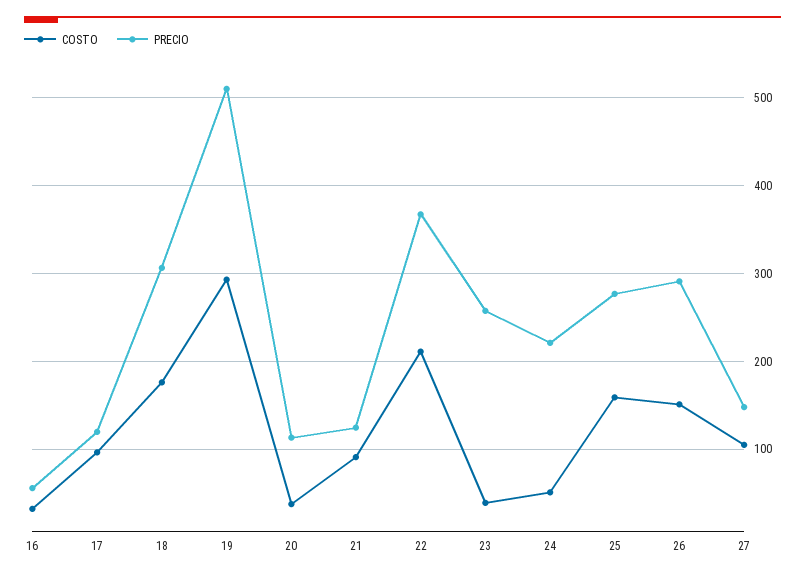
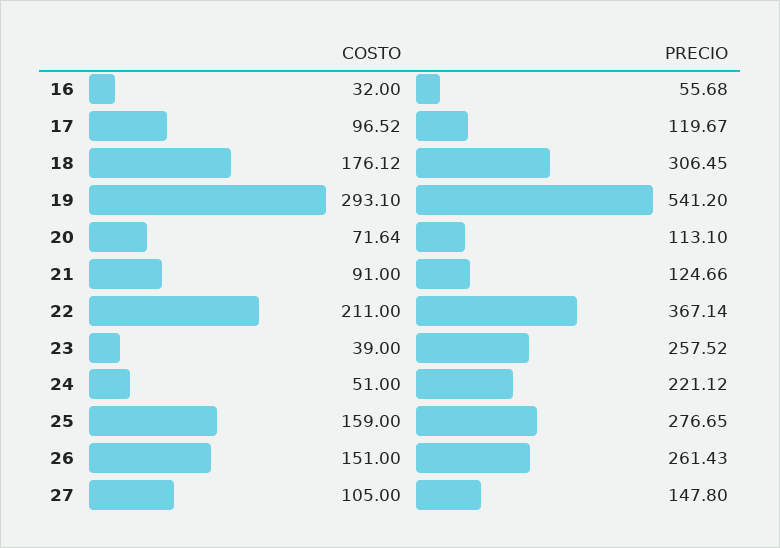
  {
    "COSTO": {
      "16": 32,
      "17": 96.52,
      "18": 176.12,
      "19": 293.1,
-     "20": 40,
+     "20": 71.64,
      "21": 91,
      "22": 211,
      "23": 39,
      "24": 51,
      "25": 159,
      "26": 151,
      "27": 105
    },
    "PRECIO": {
      "16": 55.68,
      "17": 119.67,
      "18": 306.45,
-     "19": 510,
+     "19": 541.2,
      "20": 113.1,
      "21": 124.66,
      "22": 367.14,
      "23": 257.52,
      "24": 221.12,
      "25": 276.65,
-     "26": 290,
+     "26": 261.43,
      "27": 147.8
    }
  }

